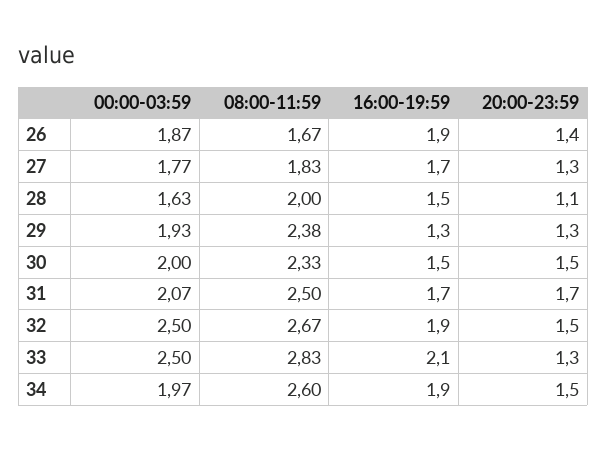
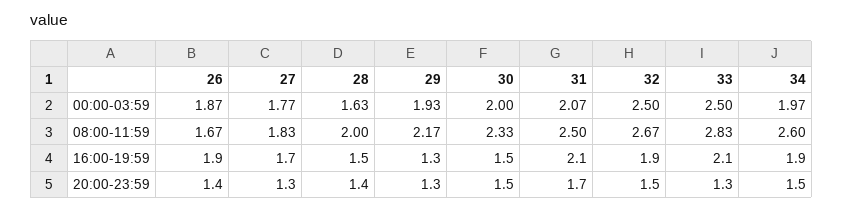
  {
    "00:00-03:59": {
      "26": 1.87,
      "27": 1.77,
      "28": 1.63,
      "29": 1.93,
      "30": 2,
      "31": 2.07,
      "32": 2.5,
      "33": 2.5,
      "34": 1.97
    },
    "08:00-11:59": {
      "26": 1.67,
      "27": 1.83,
      "28": 2,
-     "29": 2.38,
+     "29": 2.17,
      "30": 2.33,
      "31": 2.5,
      "32": 2.67,
      "33": 2.83,
      "34": 2.6
    },
    "16:00-19:59": {
      "26": 1.9,
      "27": 1.7,
      "28": 1.5,
      "29": 1.3,
      "30": 1.5,
-     "31": 1.7,
+     "31": 2.1,
      "32": 1.9,
      "33": 2.1,
      "34": 1.9
    },
    "20:00-23:59": {
      "26": 1.4,
      "27": 1.3,
-     "28": 1.1,
+     "28": 1.4,
      "29": 1.3,
      "30": 1.5,
      "31": 1.7,
      "32": 1.5,
      "33": 1.3,
      "34": 1.5
    }
  }

